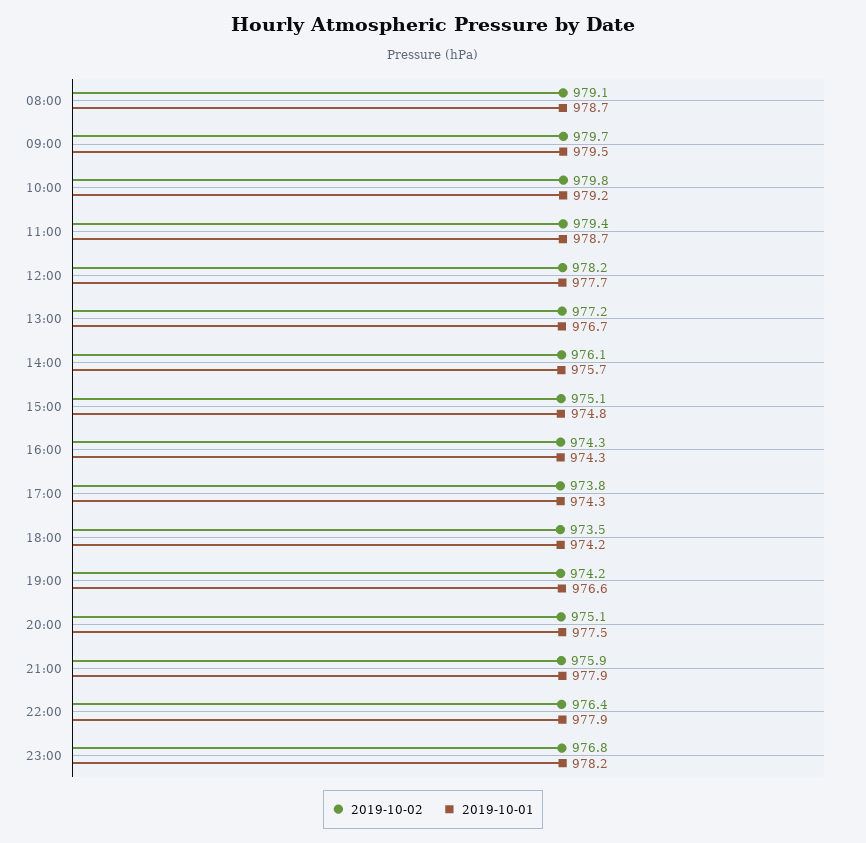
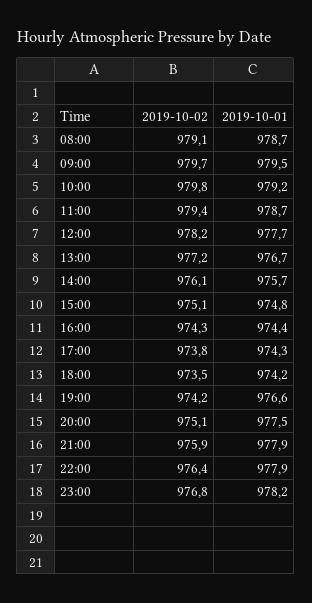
  {
    "2019-10-02": {
      "08:00": 979.1,
      "09:00": 979.7,
      "10:00": 979.8,
      "11:00": 979.4,
      "12:00": 978.2,
      "13:00": 977.2,
      "14:00": 976.1,
      "15:00": 975.1,
      "16:00": 974.3,
      "17:00": 973.8,
      "18:00": 973.5,
      "19:00": 974.2,
      "20:00": 975.1,
      "21:00": 975.9,
      "22:00": 976.4,
      "23:00": 976.8
    },
    "2019-10-01": {
      "08:00": 978.7,
      "09:00": 979.5,
      "10:00": 979.2,
      "11:00": 978.7,
      "12:00": 977.7,
      "13:00": 976.7,
      "14:00": 975.7,
      "15:00": 974.8,
-     "16:00": 974.3,
+     "16:00": 974.4,
      "17:00": 974.3,
      "18:00": 974.2,
      "19:00": 976.6,
      "20:00": 977.5,
      "21:00": 977.9,
      "22:00": 977.9,
      "23:00": 978.2
    }
  }

